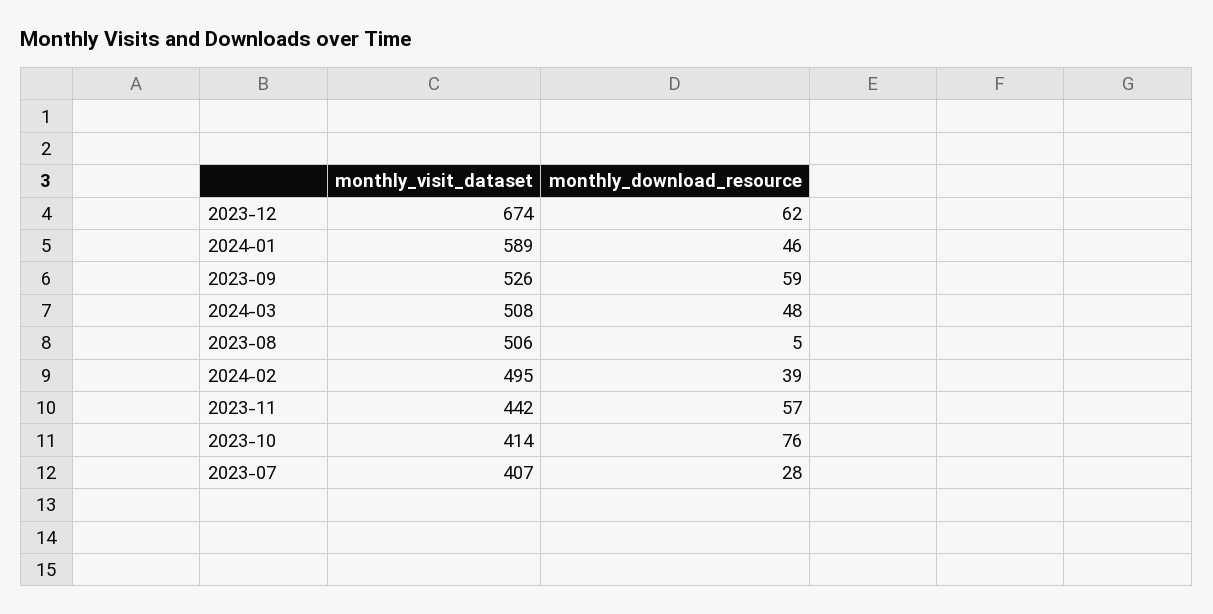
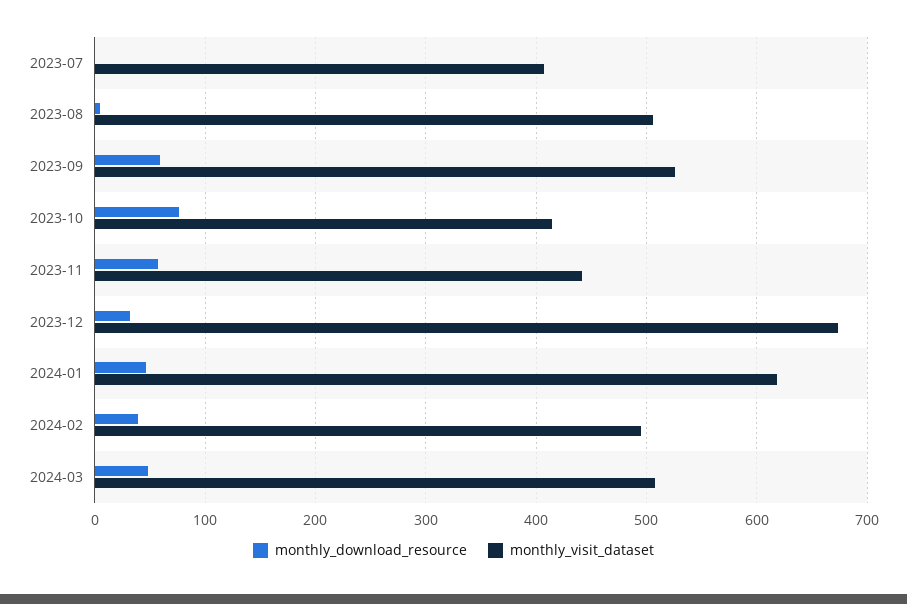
  {
    "monthly_visit_dataset": {
      "2023-12": 674,
-     "2024-01": 589,
+     "2024-01": 620,
      "2023-09": 526,
      "2024-03": 508,
      "2023-08": 506,
      "2024-02": 495,
      "2023-11": 442,
      "2023-10": 414,
      "2023-07": 407
    },
    "monthly_download_resource": {
-     "2023-12": 62,
+     "2023-12": 30,
      "2024-01": 46,
      "2023-09": 59,
      "2024-03": 48,
      "2023-08": 5,
      "2024-02": 39,
      "2023-11": 57,
      "2023-10": 76,
-     "2023-07": 28
+     "2023-07": 0
    }
  }

